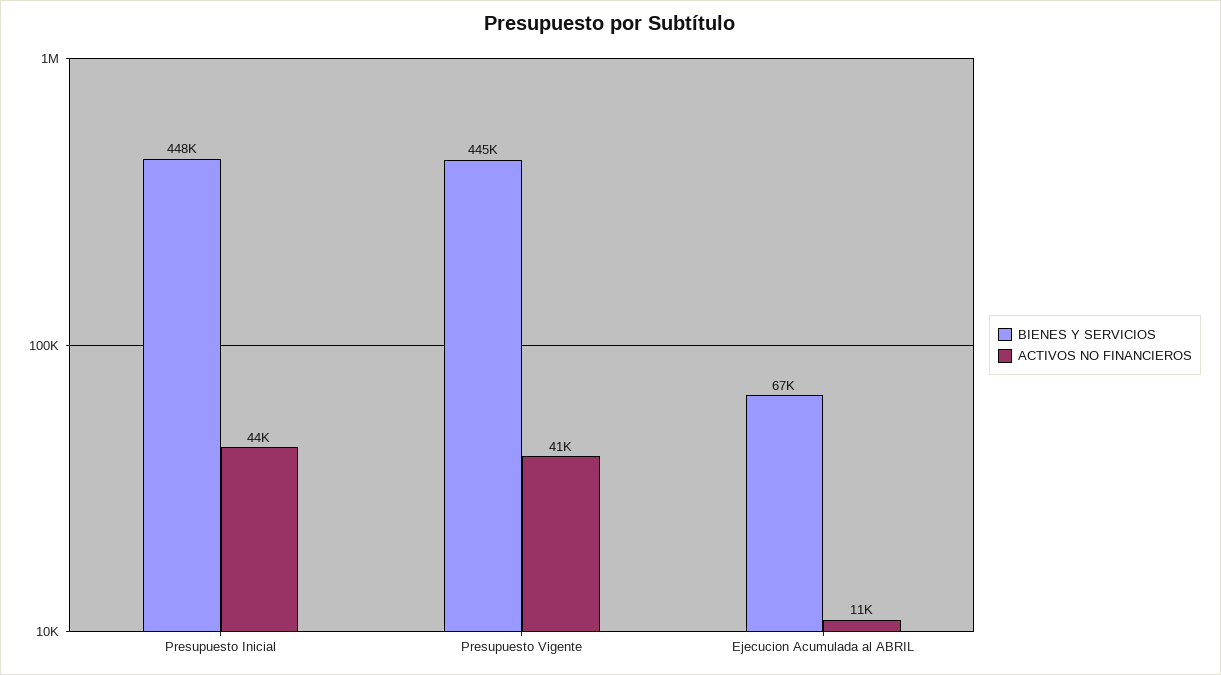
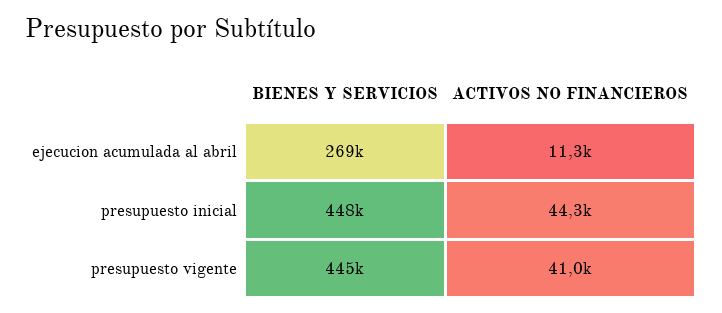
  {
    "BIENES Y SERVICIOS": {
      "Presupuesto Inicial": 448000,
      "Presupuesto Vigente": 445000,
-     "Ejecucion Acumulada al ABRIL": 67000
+     "Ejecucion Acumulada al ABRIL": 269000
    },
    "ACTIVOS NO FINANCIEROS": {
      "Presupuesto Inicial": 44300,
      "Presupuesto Vigente": 41000,
      "Ejecucion Acumulada al ABRIL": 11300
    }
  }

